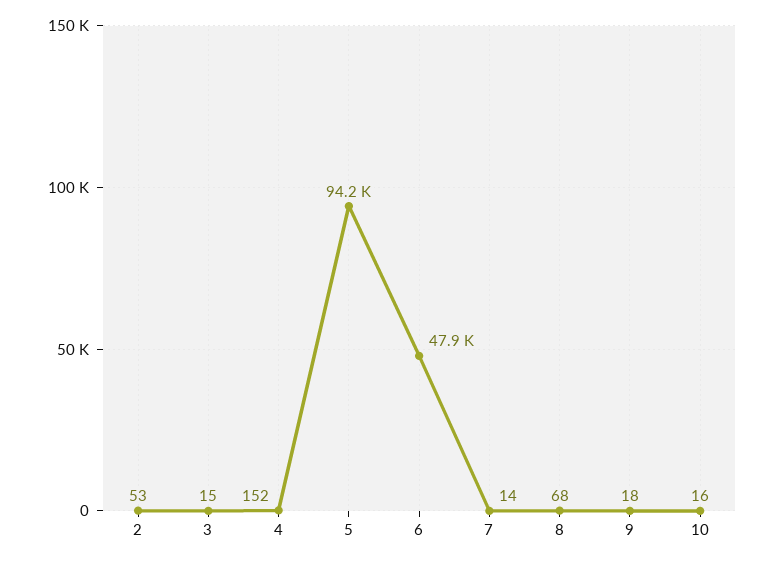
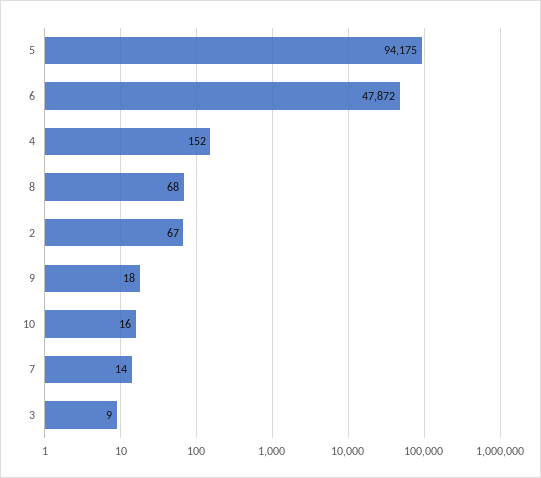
  {
-   "2": 53,
+   "2": 67,
-   "3": 15,
+   "3": 9,
    "4": 152,
    "5": 94175,
    "6": 47872,
    "7": 14,
    "8": 68,
    "9": 18,
    "10": 16
  }

